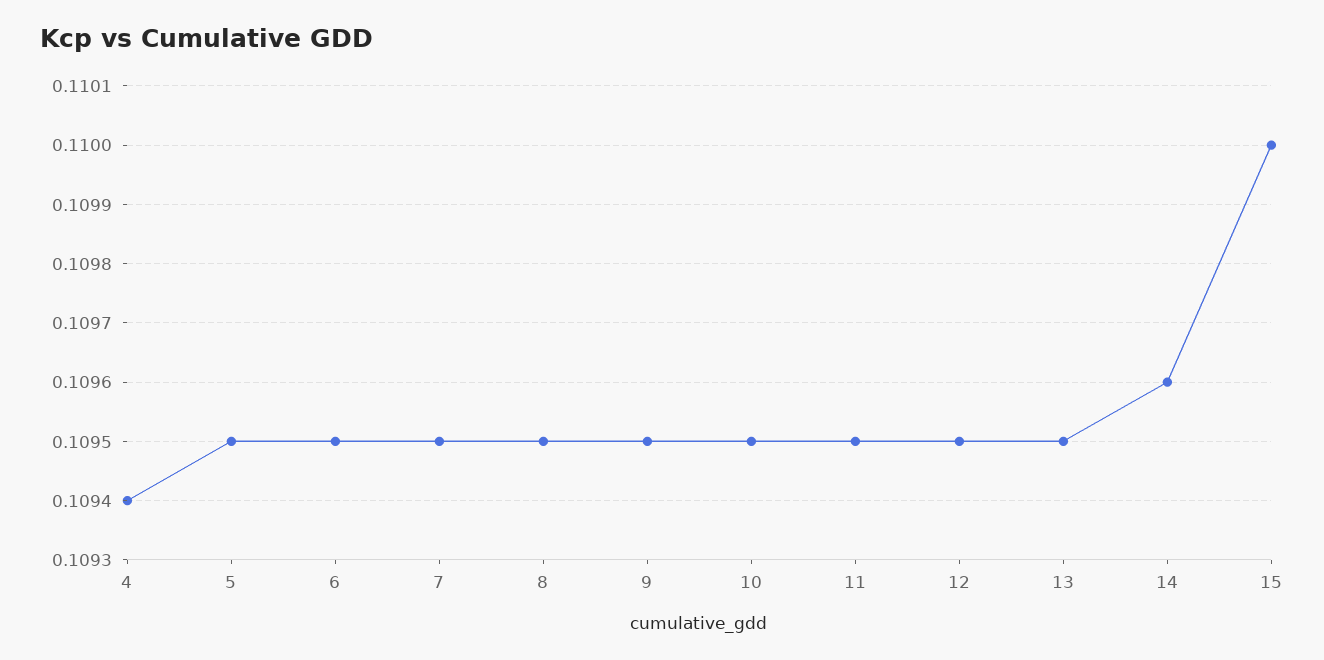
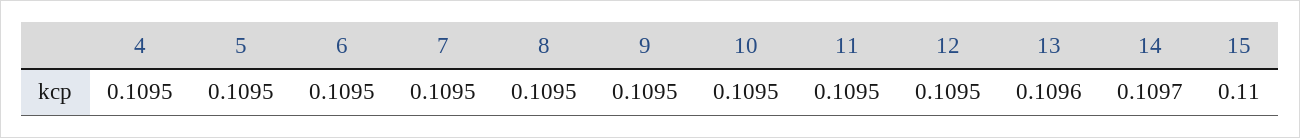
  {
-   "4": 0.1094,
+   "4": 0.1095,
    "5": 0.1095,
    "6": 0.1095,
    "7": 0.1095,
    "8": 0.1095,
    "9": 0.1095,
    "10": 0.1095,
    "11": 0.1095,
    "12": 0.1095,
-   "13": 0.1095,
+   "13": 0.1096,
-   "14": 0.1096,
+   "14": 0.1097,
    "15": 0.11
  }

